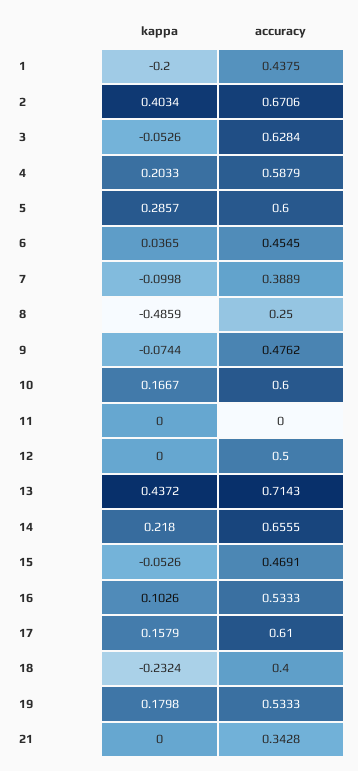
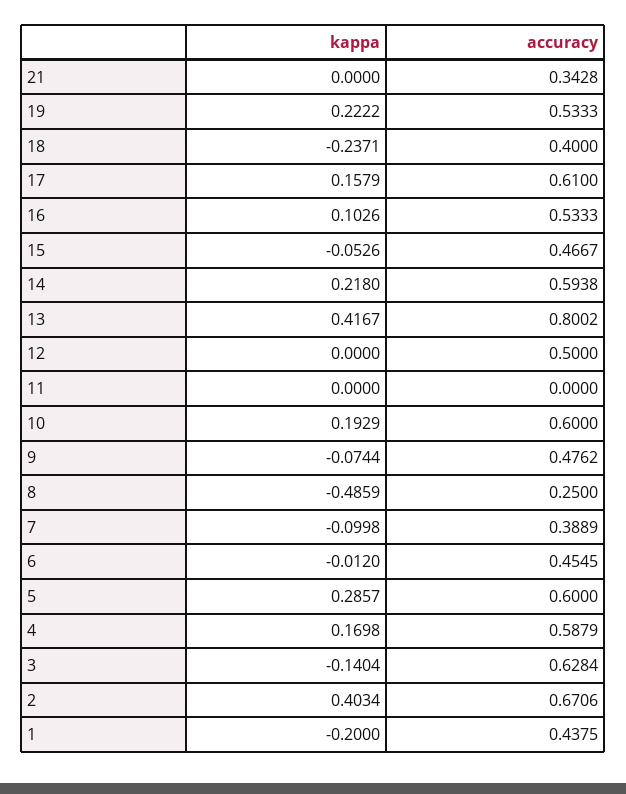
  {
    "kappa": {
      "1": -0.2,
      "2": 0.4034,
-     "3": -0.0526,
+     "3": -0.1404,
-     "4": 0.2033,
+     "4": 0.1698,
      "5": 0.2857,
-     "6": 0.0365,
+     "6": -0.012,
      "7": -0.0998,
      "8": -0.4859,
      "9": -0.0744,
-     "10": 0.1667,
+     "10": 0.1929,
      "11": 0,
      "12": 0,
-     "13": 0.4372,
+     "13": 0.4167,
      "14": 0.218,
      "15": -0.0526,
      "16": 0.1026,
      "17": 0.1579,
-     "18": -0.2324,
+     "18": -0.2371,
-     "19": 0.1798,
+     "19": 0.2222,
      "21": 0
    },
    "accuracy": {
      "1": 0.4375,
      "2": 0.6706,
      "3": 0.6284,
      "4": 0.5879,
      "5": 0.6,
      "6": 0.4545,
      "7": 0.3889,
      "8": 0.25,
      "9": 0.4762,
      "10": 0.6,
      "11": 0,
      "12": 0.5,
-     "13": 0.7143,
+     "13": 0.8002,
-     "14": 0.6555,
+     "14": 0.5938,
-     "15": 0.4691,
+     "15": 0.4667,
      "16": 0.5333,
      "17": 0.61,
      "18": 0.4,
      "19": 0.5333,
      "21": 0.3428
    }
  }

